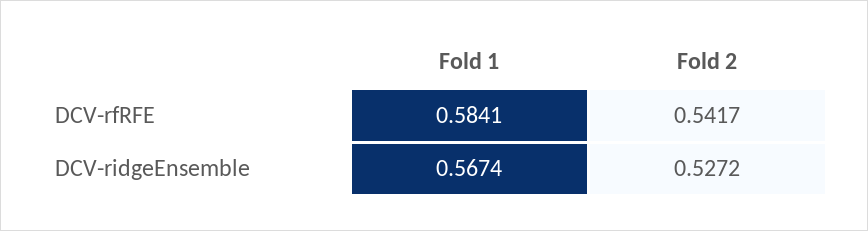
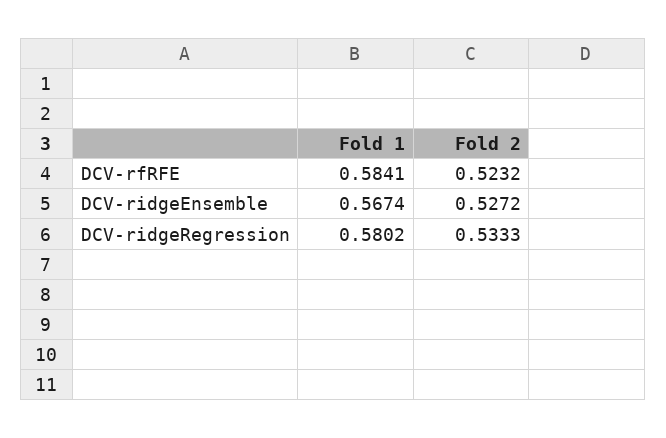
  {
    "Fold 1": {
      "DCV-rfRFE": 0.5841,
-     "DCV-ridgeEnsemble": 0.5674
+     "DCV-ridgeEnsemble": 0.5674,
+     "DCV-ridgeRegression": 0.5802
    },
    "Fold 2": {
-     "DCV-rfRFE": 0.5417,
+     "DCV-rfRFE": 0.5232,
-     "DCV-ridgeEnsemble": 0.5272
+     "DCV-ridgeEnsemble": 0.5272,
+     "DCV-ridgeRegression": 0.5333
    }
  }

